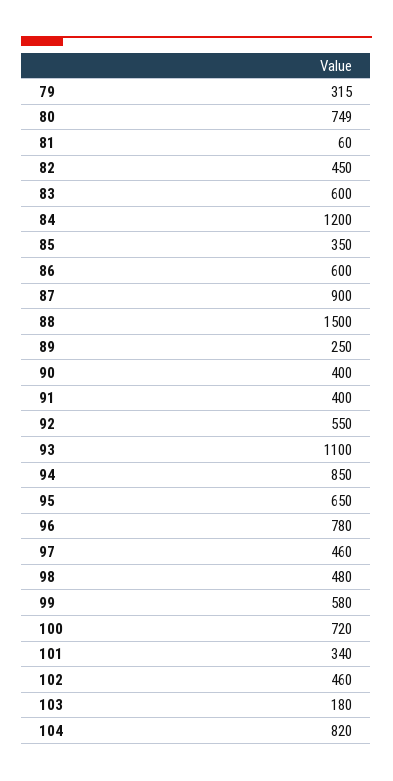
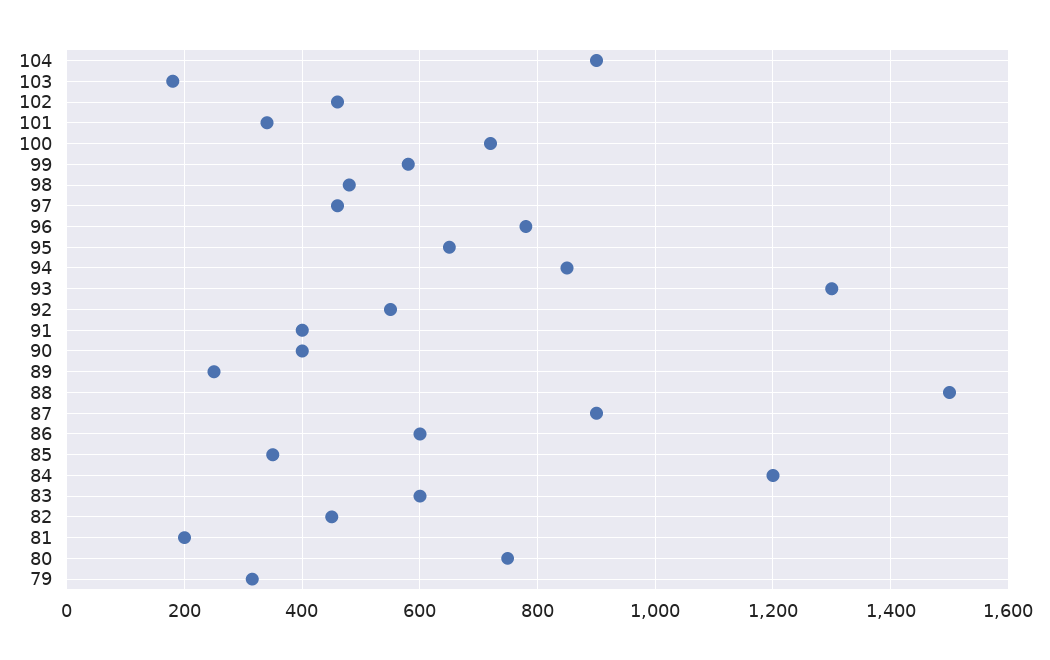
  {
    "79": 315,
    "80": 749,
-   "81": 60,
+   "81": 200,
    "82": 450,
    "83": 600,
    "84": 1200,
    "85": 350,
    "86": 600,
    "87": 900,
    "88": 1500,
    "89": 250,
    "90": 400,
    "91": 400,
    "92": 550,
-   "93": 1100,
+   "93": 1300,
    "94": 850,
    "95": 650,
    "96": 780,
    "97": 460,
    "98": 480,
    "99": 580,
    "100": 720,
    "101": 340,
    "102": 460,
    "103": 180,
-   "104": 820
+   "104": 900
  }

